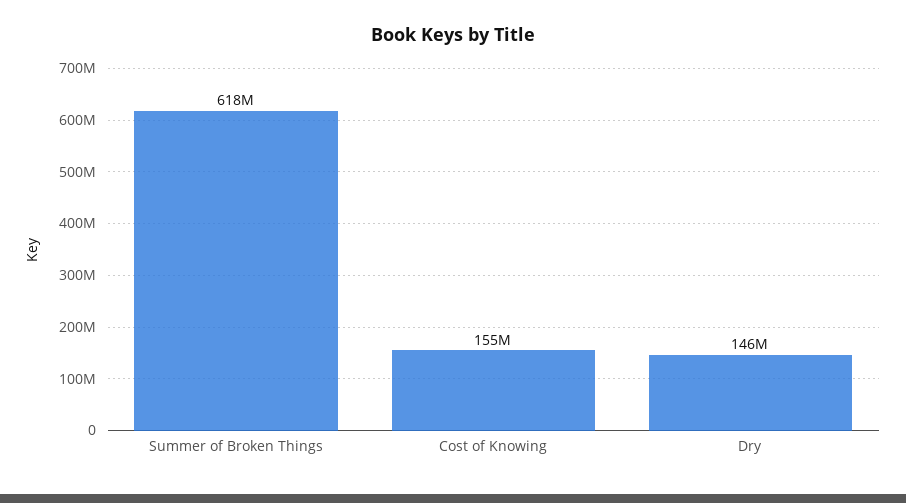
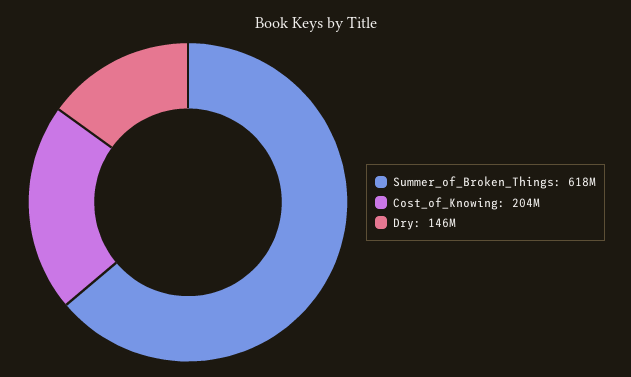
  {
    "Summer of Broken Things": 618000000,
-   "Cost of Knowing": 155000000,
+   "Cost of Knowing": 204000000,
    "Dry": 146000000
  }

